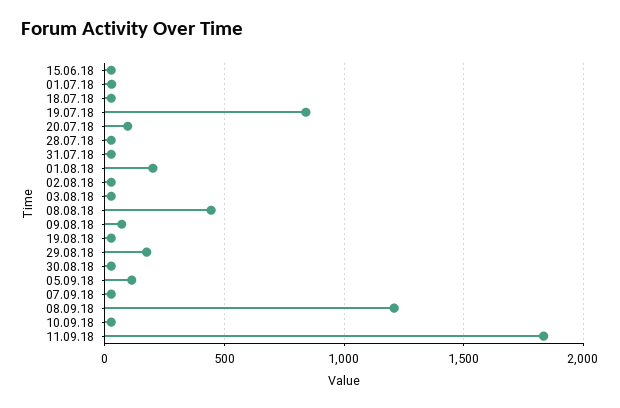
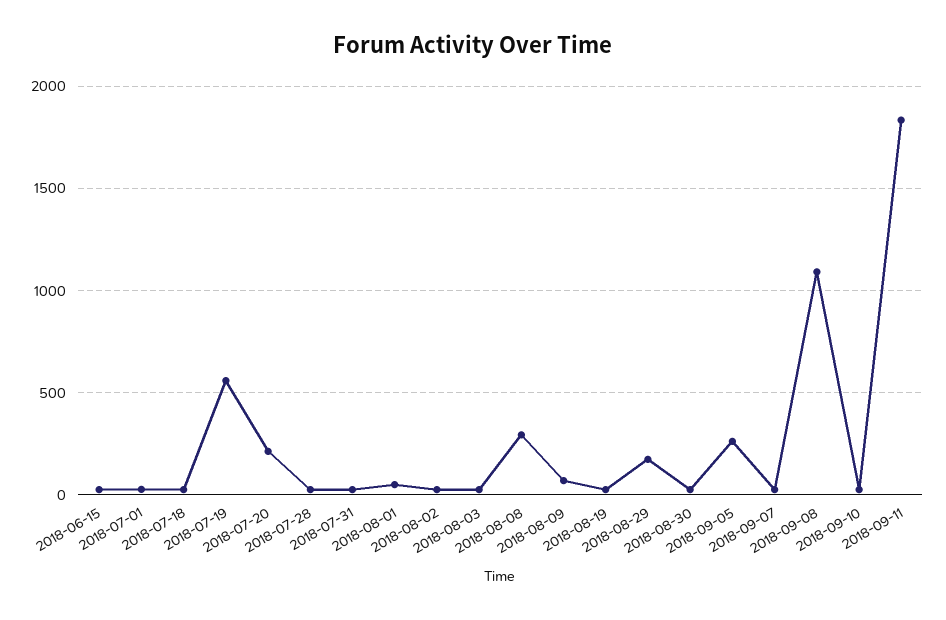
  {
    "15.06.18": 50,
    "01.07.18": 50,
    "18.07.18": 50,
-   "19.07.18": 850,
+   "19.07.18": 550,
-   "20.07.18": 100,
+   "20.07.18": 200,
    "28.07.18": 50,
    "31.07.18": 50,
-   "01.08.18": 200,
+   "01.08.18": 50,
    "02.08.18": 50,
    "03.08.18": 50,
-   "08.08.18": 450,
+   "08.08.18": 300,
    "09.08.18": 50,
    "19.08.18": 50,
    "29.08.18": 150,
    "30.08.18": 50,
-   "05.09.18": 100,
+   "05.09.18": 250,
    "07.09.18": 50,
-   "08.09.18": 1200,
+   "08.09.18": 1100,
    "10.09.18": 50,
    "11.09.18": 1850
  }

